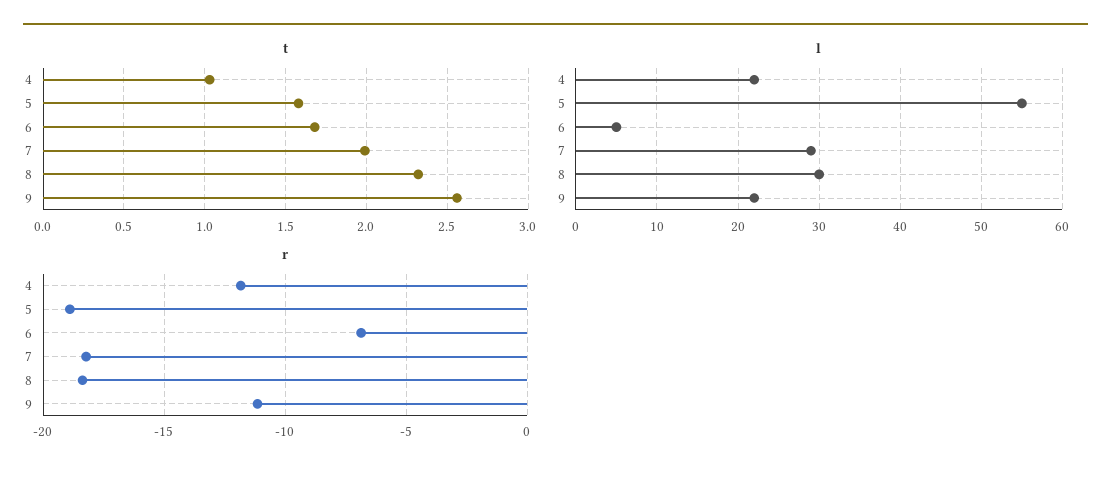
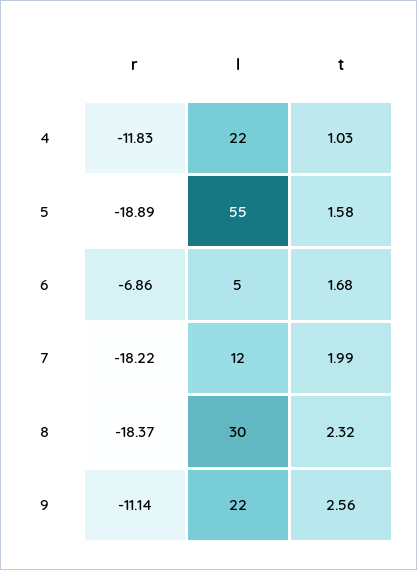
  {
    "t": {
      "4": 1.03,
      "5": 1.58,
      "6": 1.68,
      "7": 1.99,
      "8": 2.32,
      "9": 2.56
    },
    "l": {
      "4": 22,
      "5": 55,
      "6": 5,
-     "7": 29,
+     "7": 12,
      "8": 30,
      "9": 22
    },
    "r": {
      "4": -11.83,
      "5": -18.89,
      "6": -6.86,
      "7": -18.22,
      "8": -18.37,
      "9": -11.14
    }
  }

